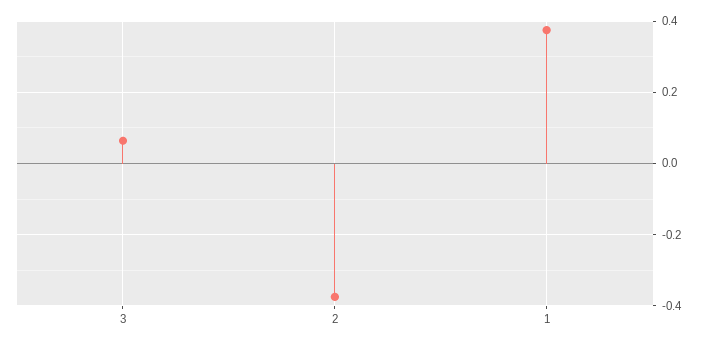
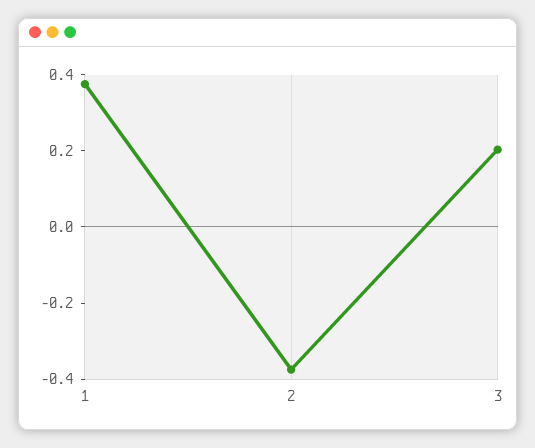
  {
-   "3": 0.06,
+   "3": 0.2,
    "2": -0.38,
    "1": 0.38
  }

